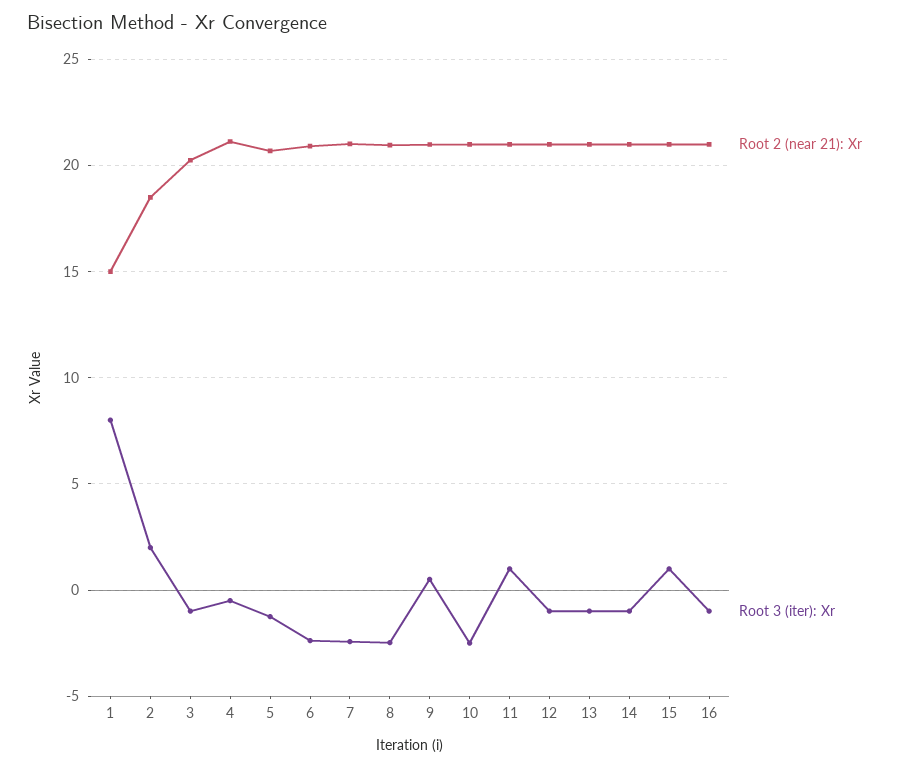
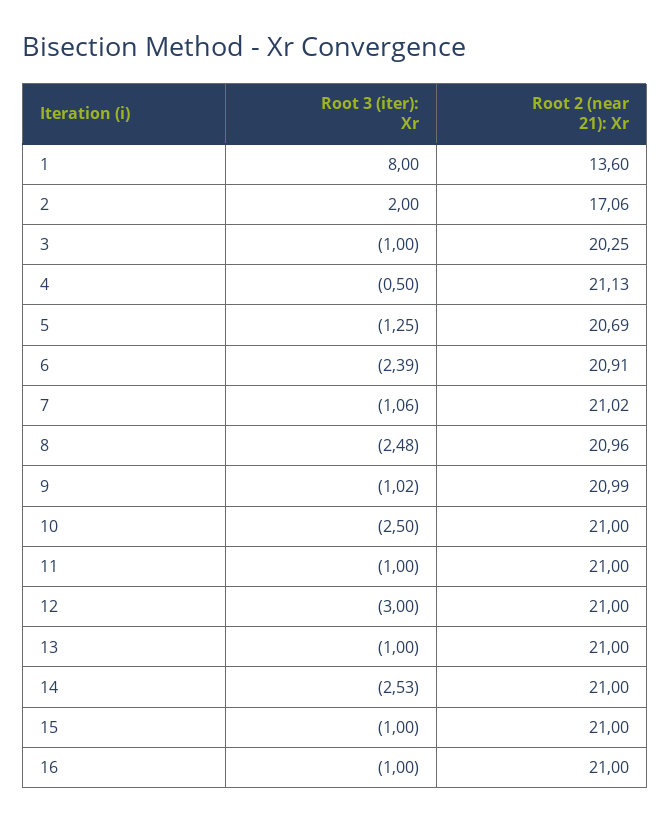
  {
    "Root 2 (near 21): Xr": {
-     "1": 15,
+     "1": 13.6,
-     "2": 18.5,
+     "2": 17.06,
      "3": 20.25,
      "4": 21.13,
      "5": 20.69,
      "6": 20.91,
      "7": 21.02,
      "8": 20.96,
      "9": 20.99,
      "10": 21,
      "11": 21,
      "12": 21,
      "13": 21,
      "14": 21,
      "15": 21,
      "16": 21
    },
    "Root 3 (iter): Xr": {
      "1": 8,
      "2": 2,
      "3": -1,
      "4": -0.5,
      "5": -1.25,
      "6": -2.39,
-     "7": -2.5,
+     "7": -1.06,
      "8": -2.48,
-     "9": 0.5,
+     "9": -1.02,
      "10": -2.5,
-     "11": 1,
+     "11": -1,
-     "12": -1,
+     "12": -3,
      "13": -1,
-     "14": -1,
+     "14": -2.53,
-     "15": 1,
+     "15": -1,
      "16": -1
    }
  }

